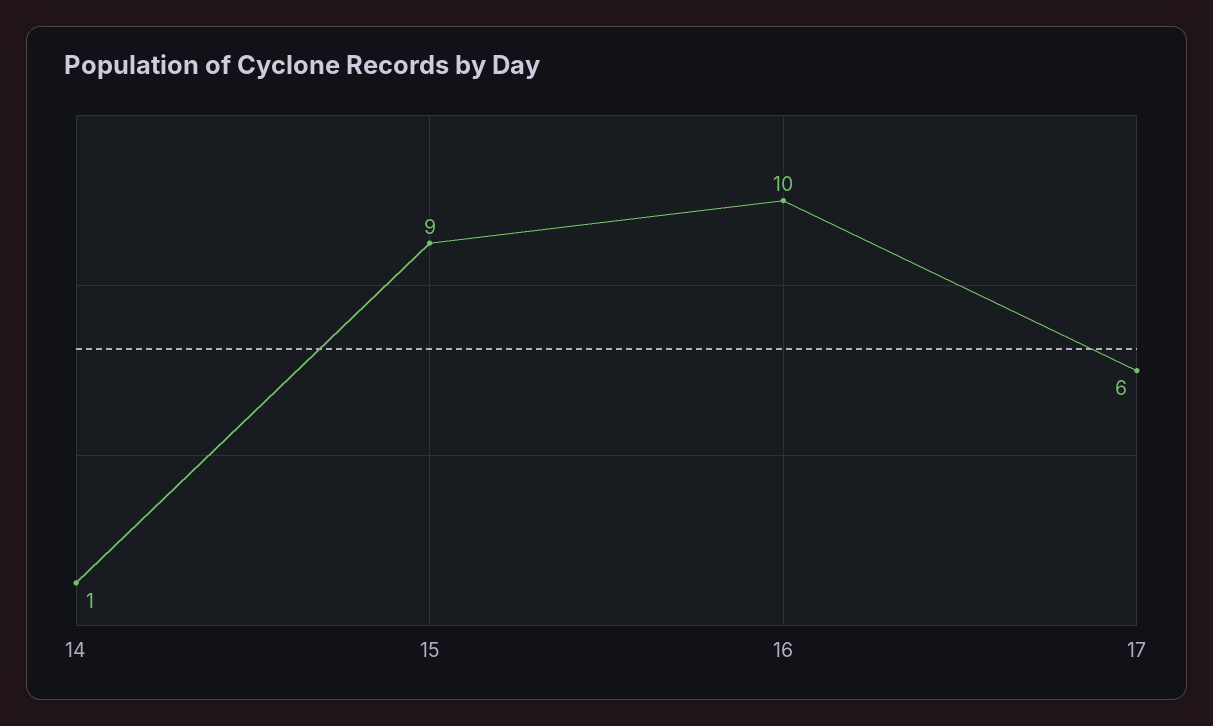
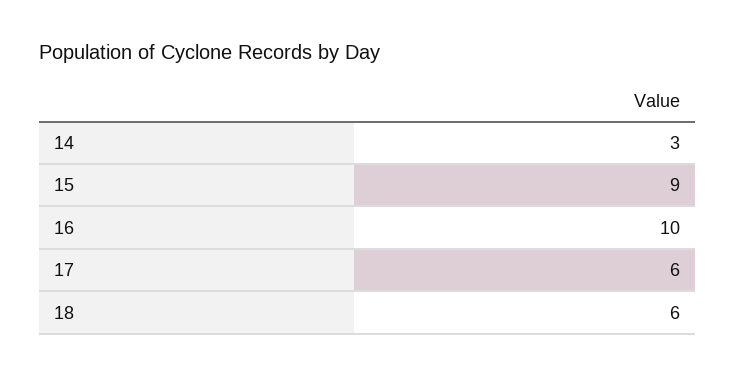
  {
-   "14": 1,
+   "14": 3,
    "15": 9,
    "16": 10,
-   "17": 6
+   "17": 6,
+   "18": 6
  }

